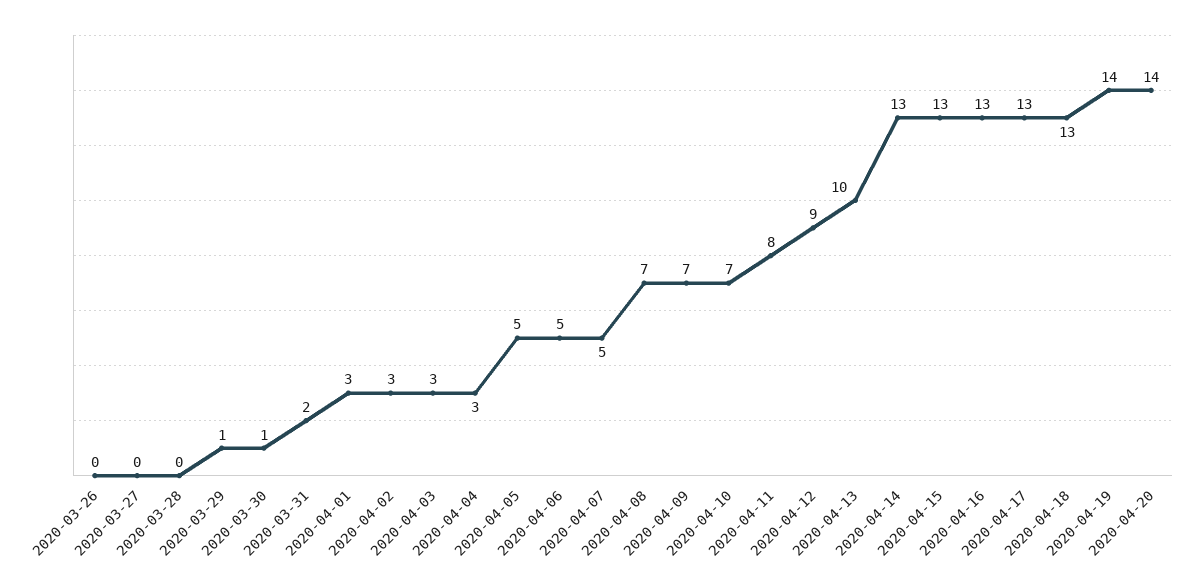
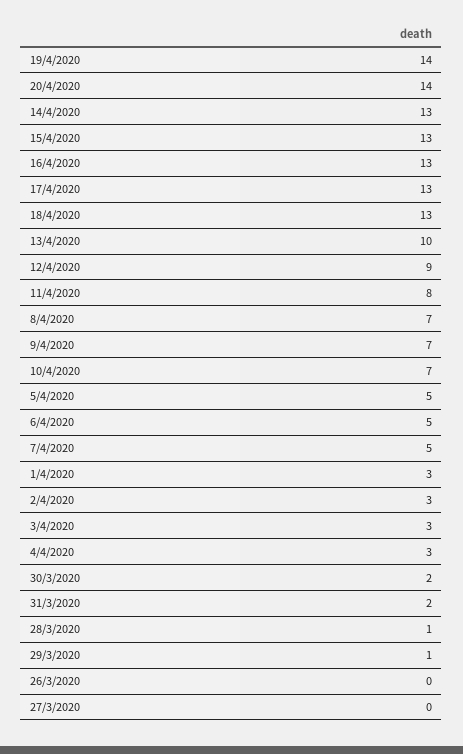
  {
    "2020-03-26": 0,
    "2020-03-27": 0,
-   "2020-03-28": 0,
+   "2020-03-28": 1,
    "2020-03-29": 1,
-   "2020-03-30": 1,
+   "2020-03-30": 2,
    "2020-03-31": 2,
    "2020-04-01": 3,
    "2020-04-02": 3,
    "2020-04-03": 3,
    "2020-04-04": 3,
    "2020-04-05": 5,
    "2020-04-06": 5,
    "2020-04-07": 5,
    "2020-04-08": 7,
    "2020-04-09": 7,
    "2020-04-10": 7,
    "2020-04-11": 8,
    "2020-04-12": 9,
    "2020-04-13": 10,
    "2020-04-14": 13,
    "2020-04-15": 13,
    "2020-04-16": 13,
    "2020-04-17": 13,
    "2020-04-18": 13,
    "2020-04-19": 14,
    "2020-04-20": 14
  }

